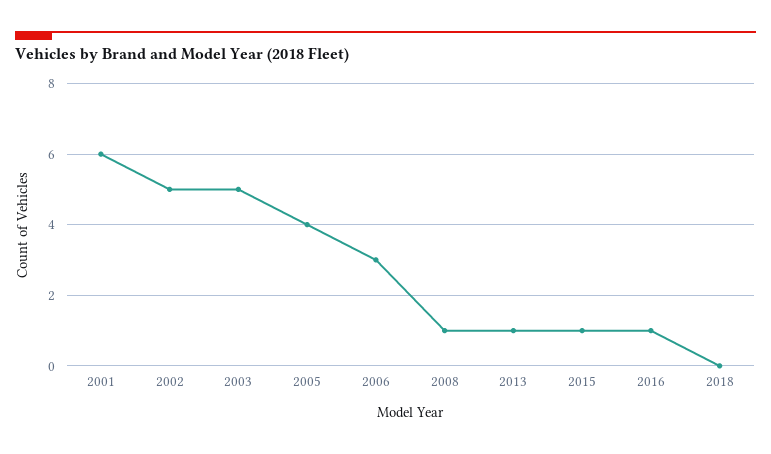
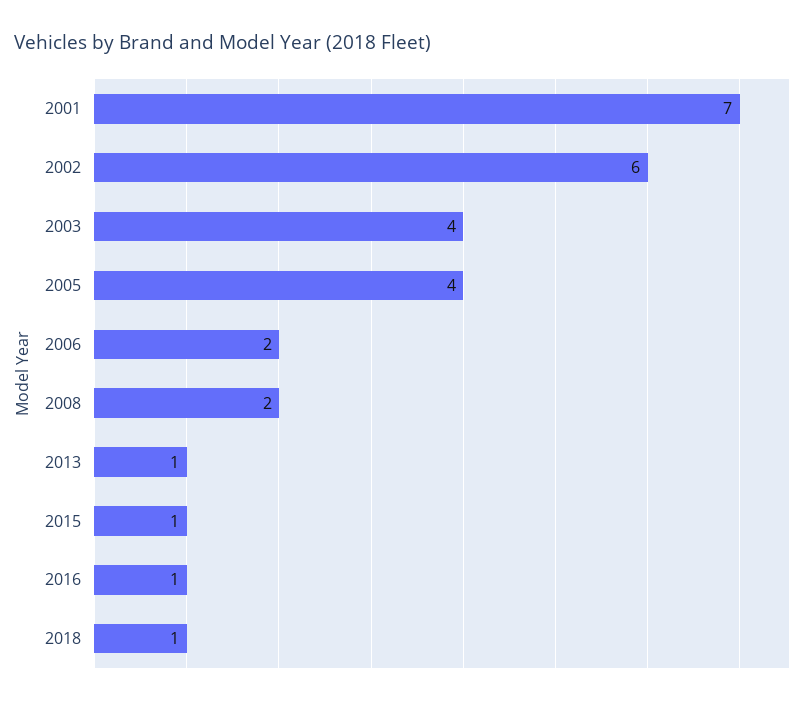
  {
-   "2001": 6,
+   "2001": 7,
-   "2002": 5,
+   "2002": 6,
-   "2003": 5,
+   "2003": 4,
    "2005": 4,
-   "2006": 3,
+   "2006": 2,
-   "2008": 1,
+   "2008": 2,
    "2013": 1,
    "2015": 1,
    "2016": 1,
-   "2018": 0
+   "2018": 1
  }

